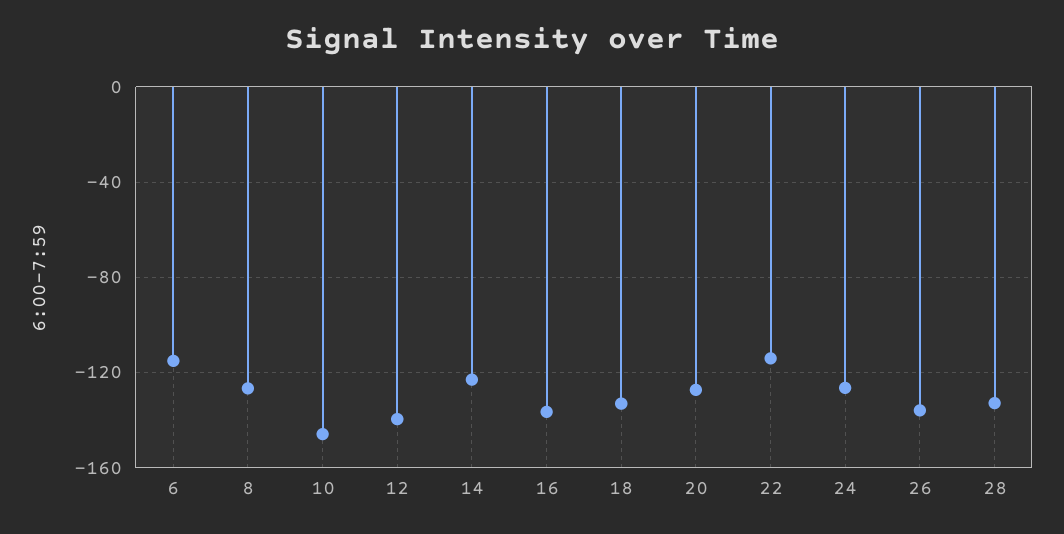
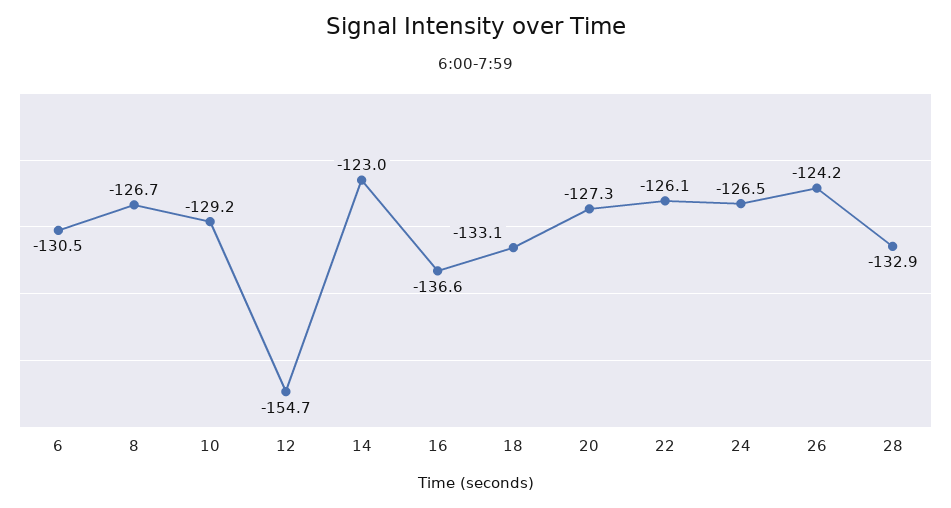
  {
-   "6": -115,
+   "6": -130.5,
    "8": -126.7,
-   "10": -145,
+   "10": -129.2,
-   "12": -140,
+   "12": -154.7,
    "14": -123,
    "16": -136.6,
    "18": -133.1,
    "20": -127.3,
-   "22": -115,
+   "22": -126.1,
    "24": -126.5,
-   "26": -135,
+   "26": -124.2,
    "28": -132.9
  }

